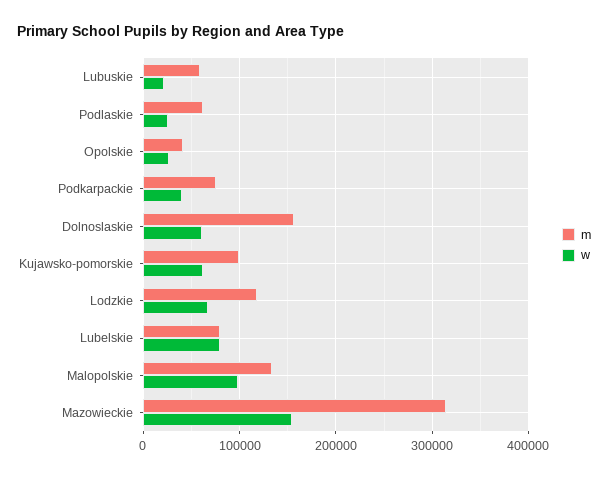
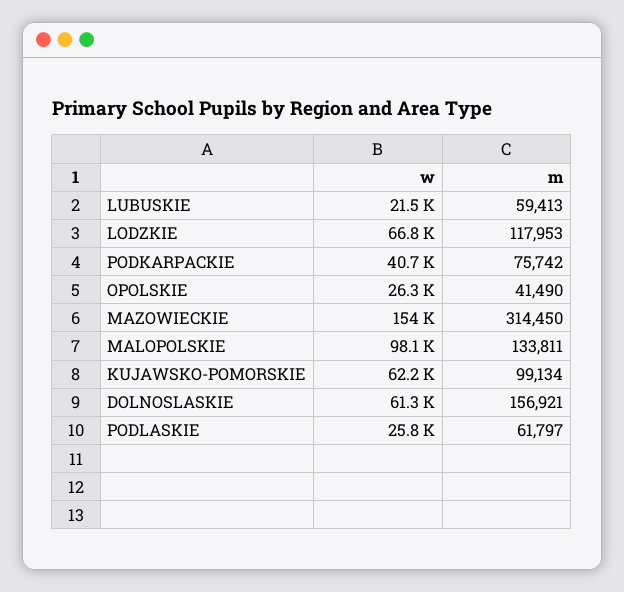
  {
    "m": {
      "Lubuskie": 59413,
      "Podlaskie": 61797,
      "Opolskie": 41490,
      "Podkarpackie": 75742,
      "Dolnoslaskie": 156921,
      "Kujawsko-pomorskie": 99134,
      "Lodzkie": 117953,
-     "Lubelskie": 80000,
      "Malopolskie": 133811,
      "Mazowieckie": 314450
    },
    "w": {
      "Lubuskie": 21500,
      "Podlaskie": 25800,
      "Opolskie": 26300,
      "Podkarpackie": 40700,
      "Dolnoslaskie": 61300,
      "Kujawsko-pomorskie": 62200,
      "Lodzkie": 66800,
-     "Lubelskie": 80000,
      "Malopolskie": 98100,
      "Mazowieckie": 154000
    }
  }

